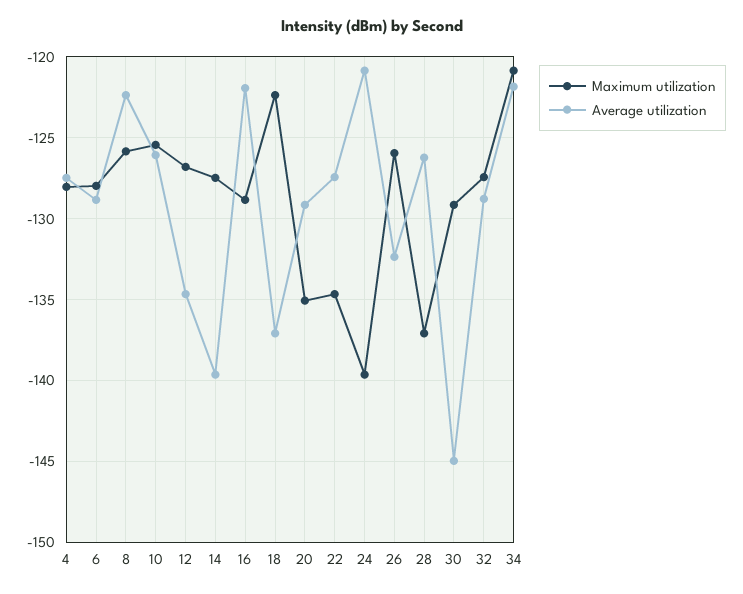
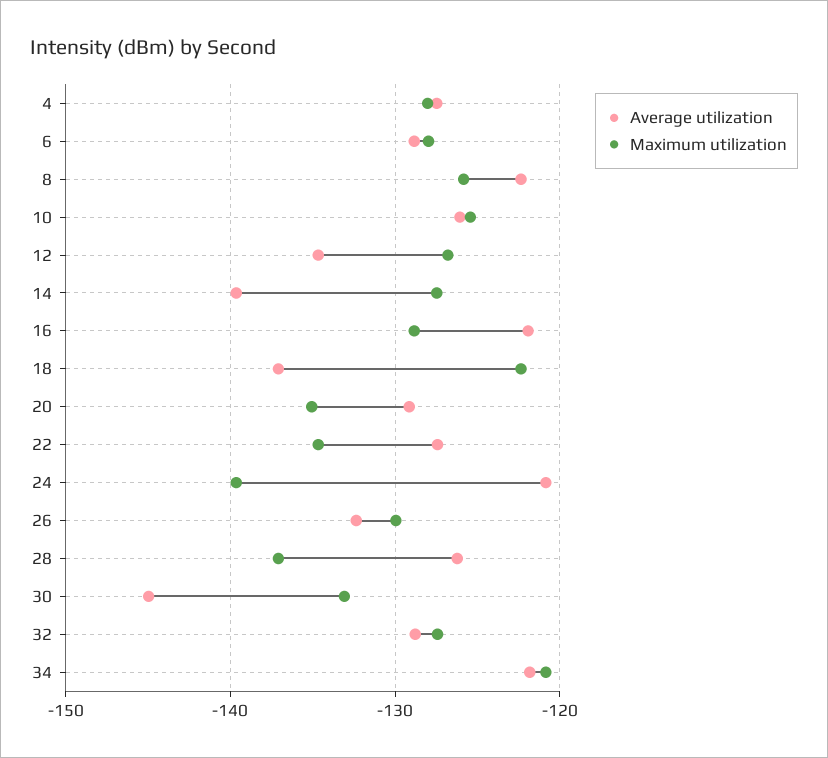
  {
    "Maximum utilization": {
      "4": -128,
      "6": -128,
      "8": -126,
      "10": -125.5,
      "12": -127,
      "14": -127.5,
      "16": -129,
      "18": -122.5,
      "20": -135,
      "22": -134.5,
      "24": -139.5,
-     "26": -126,
+     "26": -130,
      "28": -137,
-     "30": -129,
+     "30": -133,
      "32": -127.5,
      "34": -121
    },
    "Average utilization": {
      "4": -127.5,
      "6": -129,
      "8": -122.5,
      "10": -126,
      "12": -134.5,
      "14": -139.5,
      "16": -122,
      "18": -137,
      "20": -129,
      "22": -127.5,
      "24": -121,
      "26": -132.5,
      "28": -126,
      "30": -145,
      "32": -129,
      "34": -122
    }
  }

